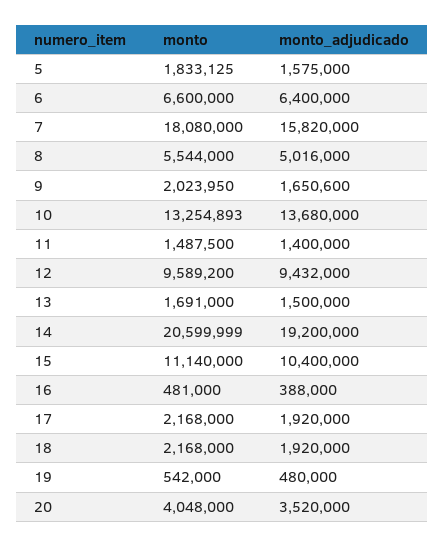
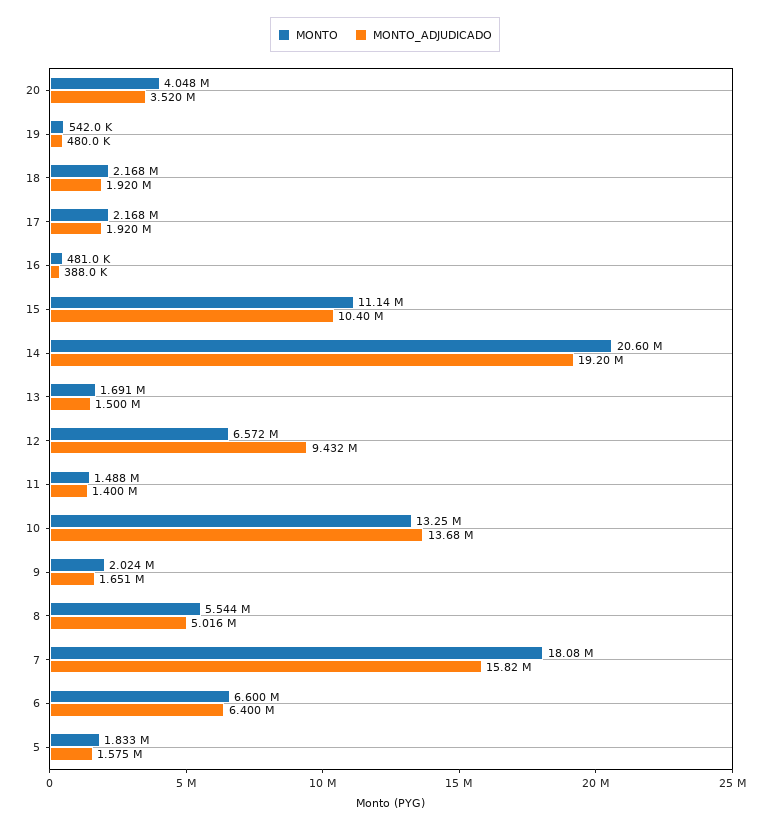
  {
    "monto": {
      "5": 1833125,
      "6": 6600000,
      "7": 18080000,
      "8": 5544000,
      "9": 2023950,
      "10": 13254893,
      "11": 1487500,
-     "12": 9589200,
+     "12": 6572000,
      "13": 1691000,
      "14": 20599999,
      "15": 11140000,
      "16": 481000,
      "17": 2168000,
      "18": 2168000,
      "19": 542000,
      "20": 4048000
    },
    "monto_adjudicado": {
      "5": 1575000,
      "6": 6400000,
      "7": 15820000,
      "8": 5016000,
      "9": 1650600,
      "10": 13680000,
      "11": 1400000,
      "12": 9432000,
      "13": 1500000,
      "14": 19200000,
      "15": 10400000,
      "16": 388000,
      "17": 1920000,
      "18": 1920000,
      "19": 480000,
      "20": 3520000
    }
  }

